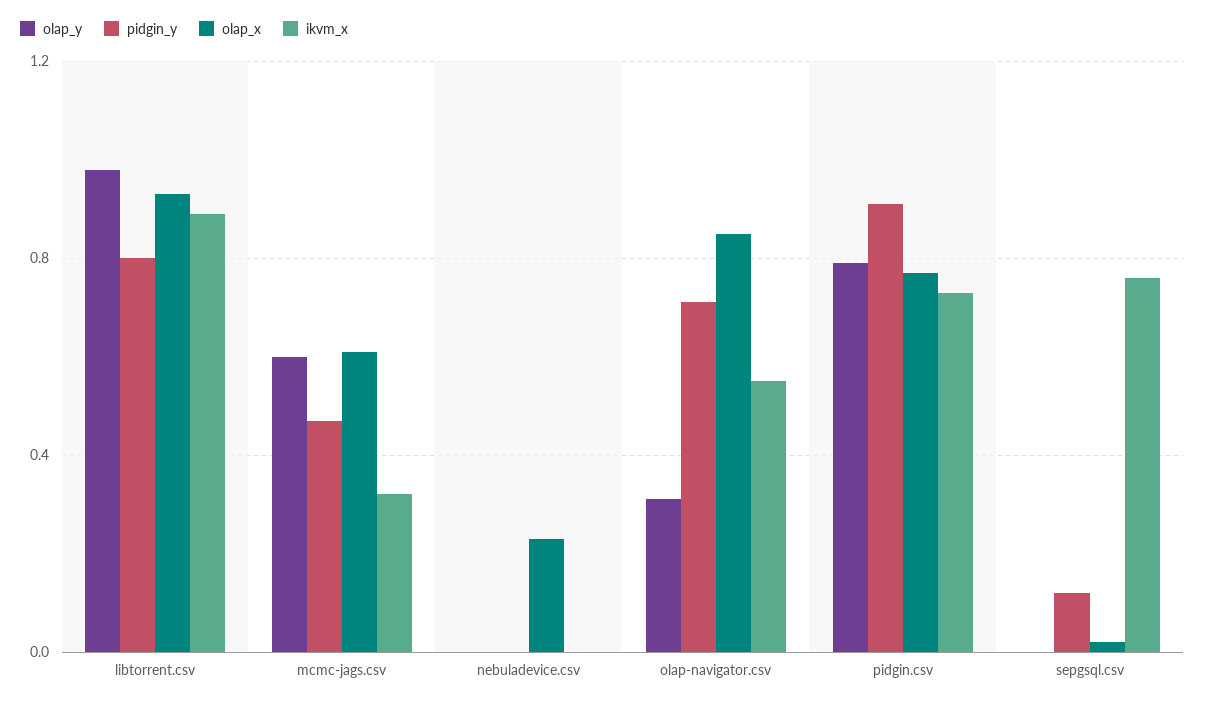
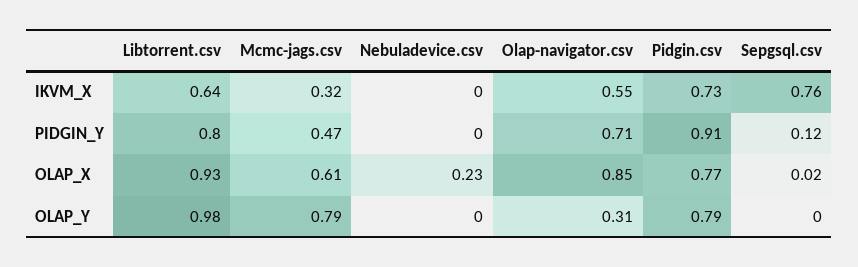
  {
    "olap_y": {
      "libtorrent.csv": 0.98,
-     "mcmc-jags.csv": 0.6,
+     "mcmc-jags.csv": 0.79,
      "nebuladevice.csv": 0,
      "olap-navigator.csv": 0.31,
      "pidgin.csv": 0.79,
      "sepgsql.csv": 0
    },
    "pidgin_y": {
      "libtorrent.csv": 0.8,
      "mcmc-jags.csv": 0.47,
      "nebuladevice.csv": 0,
      "olap-navigator.csv": 0.71,
      "pidgin.csv": 0.91,
      "sepgsql.csv": 0.12
    },
    "olap_x": {
      "libtorrent.csv": 0.93,
      "mcmc-jags.csv": 0.61,
      "nebuladevice.csv": 0.23,
      "olap-navigator.csv": 0.85,
      "pidgin.csv": 0.77,
      "sepgsql.csv": 0.02
    },
    "ikvm_x": {
-     "libtorrent.csv": 0.9,
+     "libtorrent.csv": 0.64,
      "mcmc-jags.csv": 0.32,
      "nebuladevice.csv": 0,
      "olap-navigator.csv": 0.55,
      "pidgin.csv": 0.73,
      "sepgsql.csv": 0.76
    }
  }

